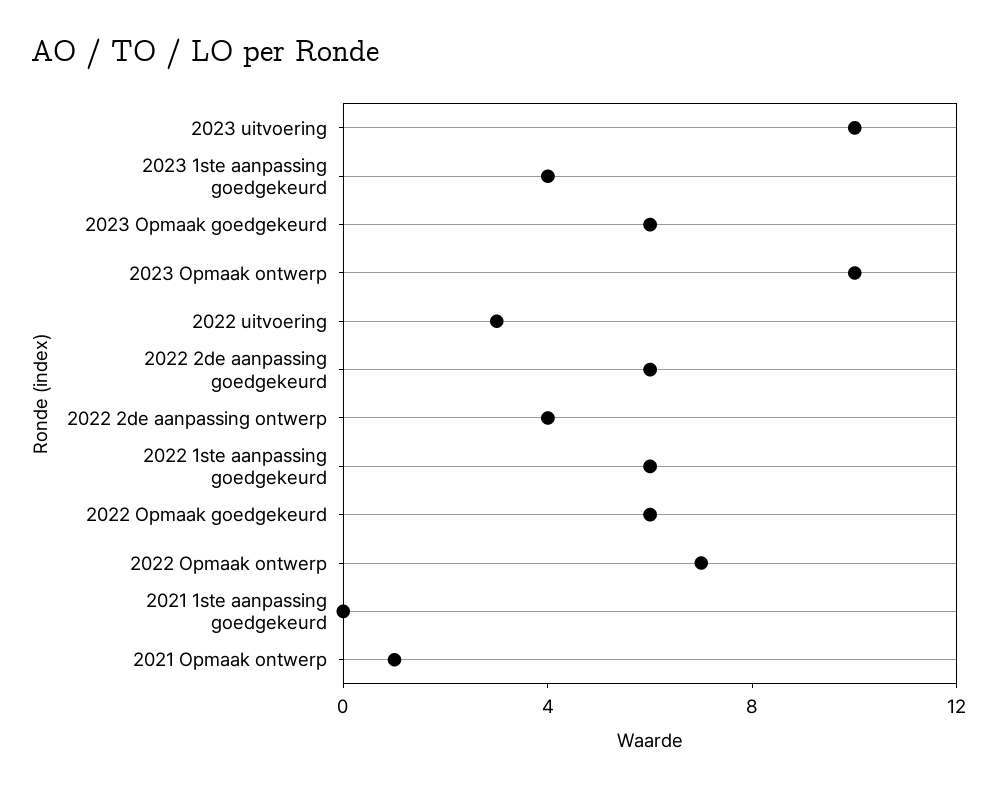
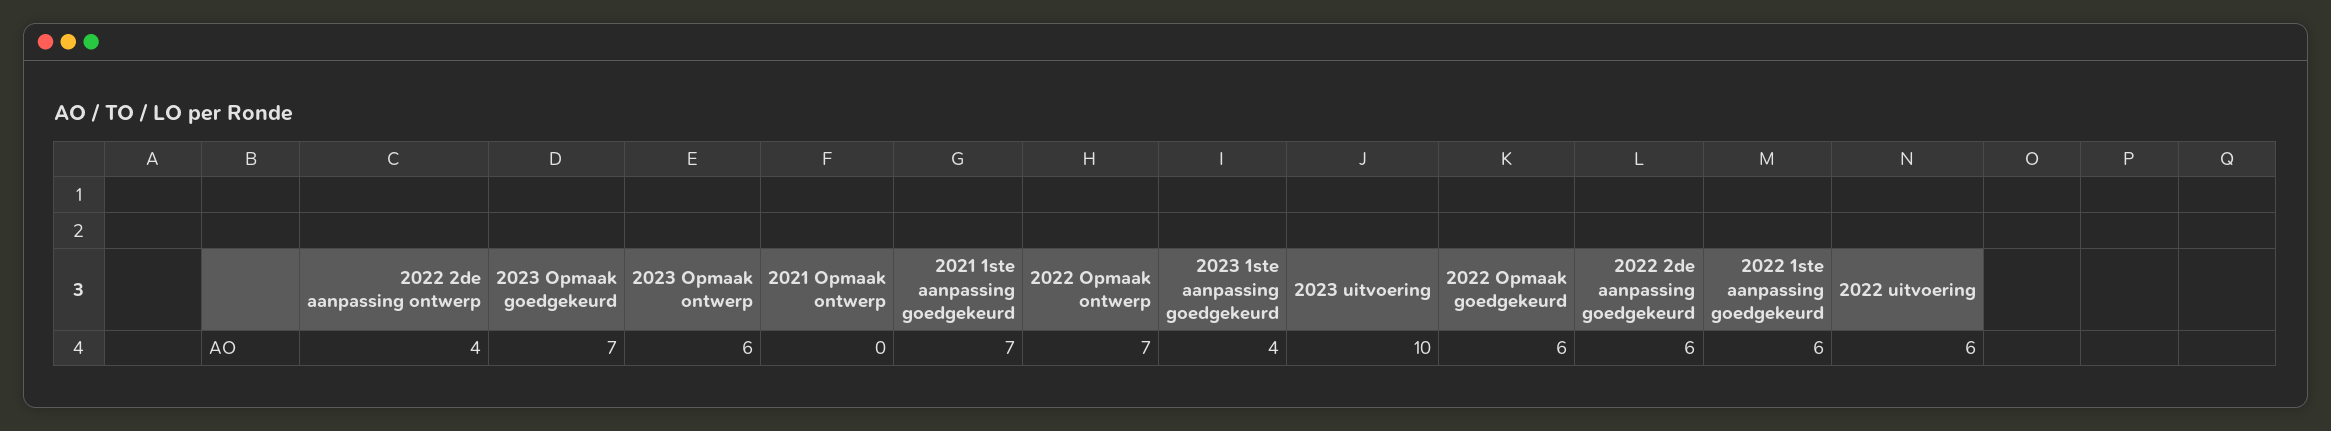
  {
    "2023 uitvoering": 10,
    "2023 1ste aanpassing goedgekeurd": 4,
-   "2023 Opmaak goedgekeurd": 6,
+   "2023 Opmaak goedgekeurd": 7,
-   "2023 Opmaak ontwerp": 10,
+   "2023 Opmaak ontwerp": 6,
-   "2022 uitvoering": 3,
+   "2022 uitvoering": 6,
    "2022 2de aanpassing goedgekeurd": 6,
    "2022 2de aanpassing ontwerp": 4,
    "2022 1ste aanpassing goedgekeurd": 6,
    "2022 Opmaak goedgekeurd": 6,
    "2022 Opmaak ontwerp": 7,
-   "2021 1ste aanpassing goedgekeurd": 0,
+   "2021 1ste aanpassing goedgekeurd": 7,
-   "2021 Opmaak ontwerp": 1
+   "2021 Opmaak ontwerp": 0
  }

